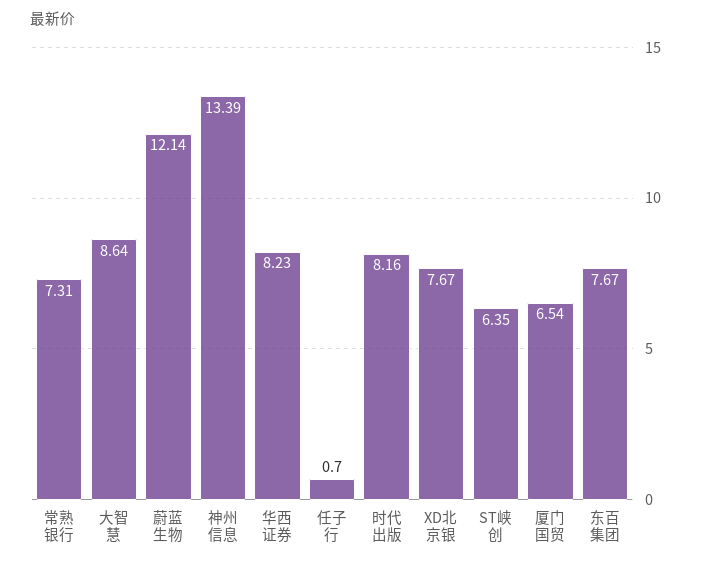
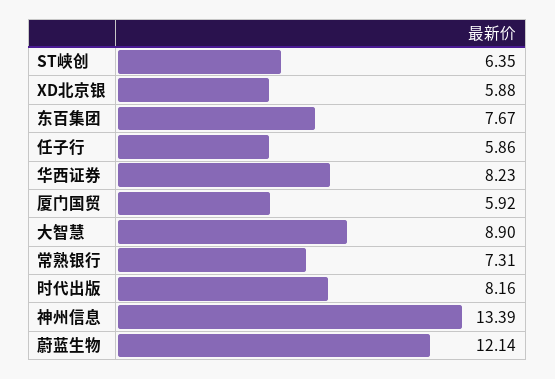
  {
    "常熟银行": 7.31,
-   "大智慧": 8.64,
+   "大智慧": 8.9,
    "蔚蓝生物": 12.14,
    "神州信息": 13.39,
    "华西证券": 8.23,
-   "任子行": 0.7,
+   "任子行": 5.86,
    "时代出版": 8.16,
-   "XD北京银": 7.67,
+   "XD北京银": 5.88,
    "ST峡创": 6.35,
-   "厦门国贸": 6.54,
+   "厦门国贸": 5.92,
    "东百集团": 7.67
  }

